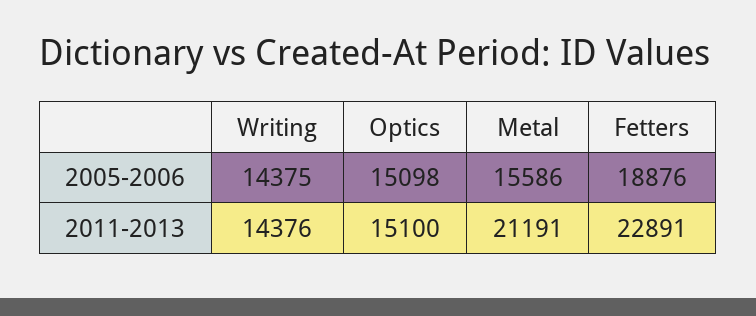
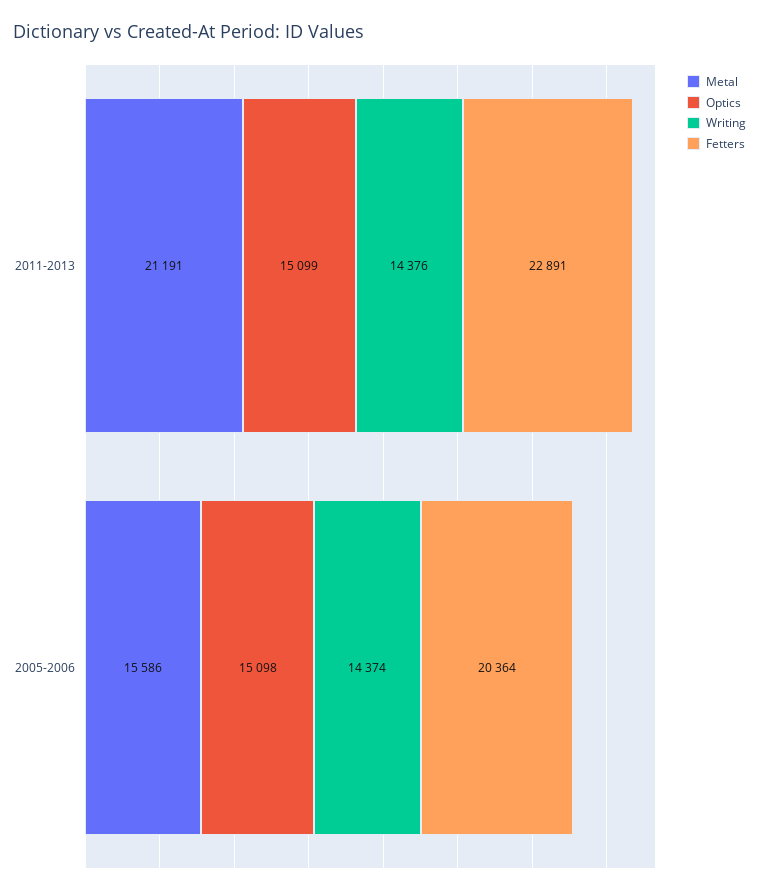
  {
    "Writing": {
-     "2005-2006": 14375,
+     "2005-2006": 14374,
      "2011-2013": 14376
    },
    "Optics": {
      "2005-2006": 15098,
-     "2011-2013": 15100
+     "2011-2013": 15099
    },
    "Metal": {
      "2005-2006": 15586,
      "2011-2013": 21191
    },
    "Fetters": {
-     "2005-2006": 18876,
+     "2005-2006": 20364,
      "2011-2013": 22891
    }
  }

